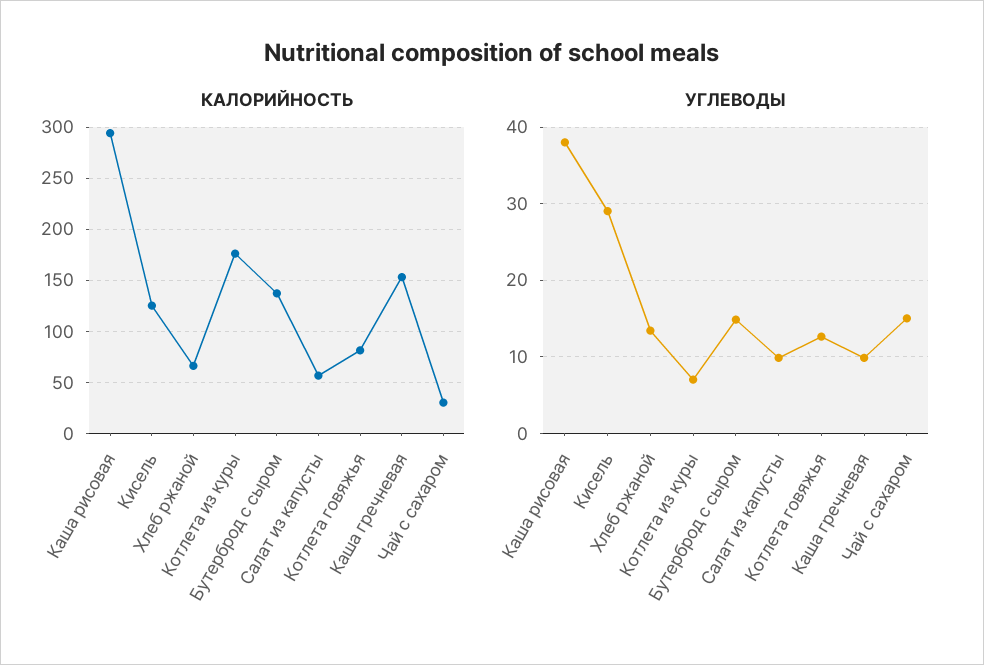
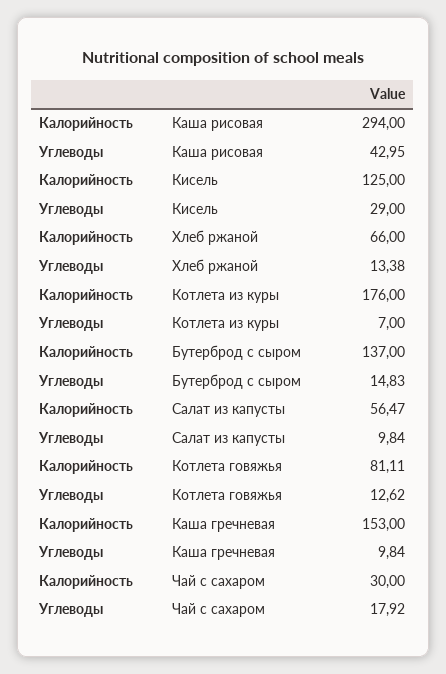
  {
    "КАЛОРИЙНОСТЬ": {
      "Каша рисовая": 294,
      "Кисель": 125,
      "Хлеб ржаной": 66,
      "Котлета из куры": 176,
      "Бутерброд с сыром": 137,
      "Салат из капусты": 56.47,
      "Котлета говяжья": 81.11,
      "Каша гречневая": 153,
      "Чай с сахаром": 30
    },
    "УГЛЕВОДЫ": {
-     "Каша рисовая": 38,
+     "Каша рисовая": 42.95,
      "Кисель": 29,
      "Хлеб ржаной": 13.38,
      "Котлета из куры": 7,
      "Бутерброд с сыром": 14.83,
      "Салат из капусты": 9.84,
      "Котлета говяжья": 12.62,
      "Каша гречневая": 9.84,
-     "Чай с сахаром": 15
+     "Чай с сахаром": 17.92
    }
  }

